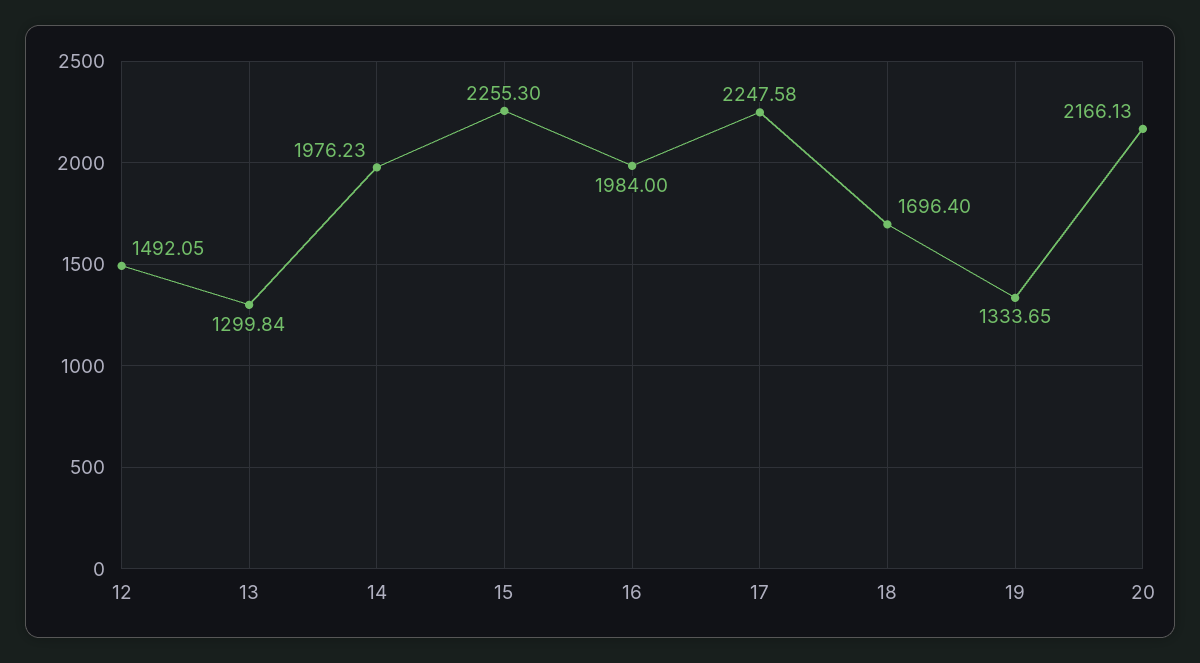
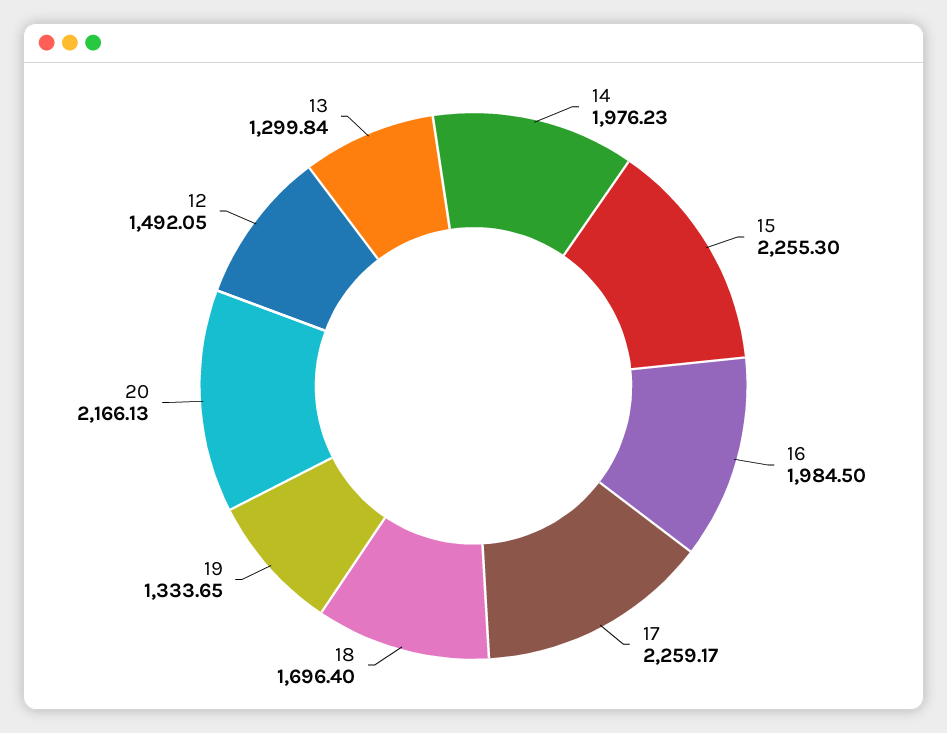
  {
    "12": 1492.05,
    "13": 1299.84,
    "14": 1976.23,
    "15": 2255.3,
-   "16": 1984,
+   "16": 1984.5,
-   "17": 2247.58,
+   "17": 2259.17,
    "18": 1696.4,
    "19": 1333.65,
    "20": 2166.13
  }

